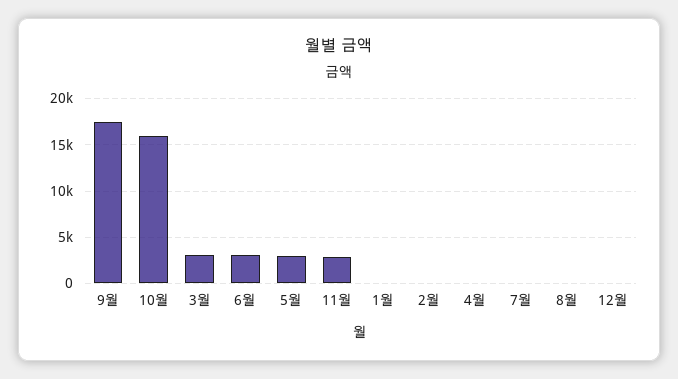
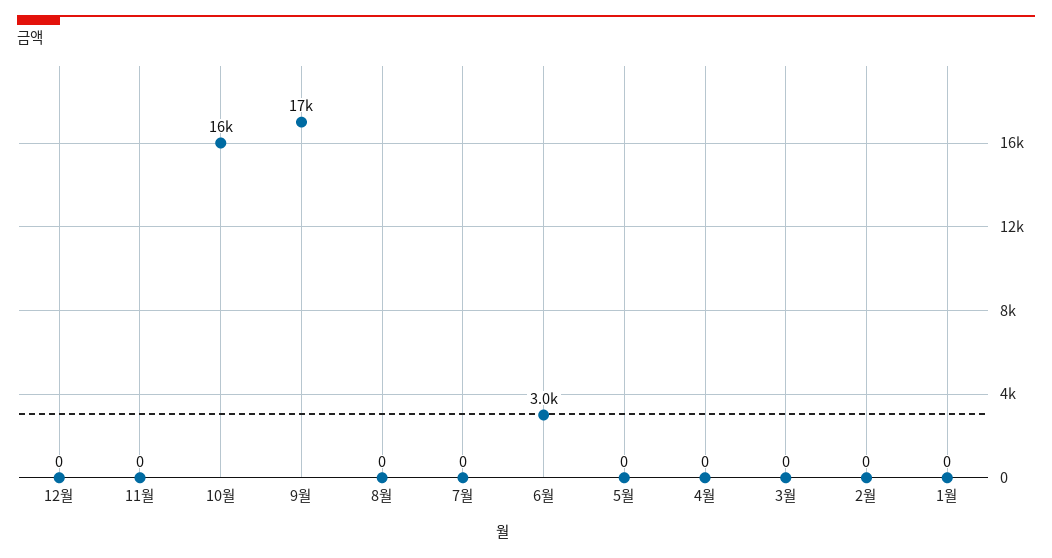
  {
    "9월": 17000,
    "10월": 16000,
-   "3월": 3000,
+   "3월": 0,
    "6월": 3000,
-   "5월": 3000,
+   "5월": 0,
-   "11월": 3000,
+   "11월": 0,
    "1월": 0,
    "2월": 0,
    "4월": 0,
    "7월": 0,
    "8월": 0,
    "12월": 0
  }

